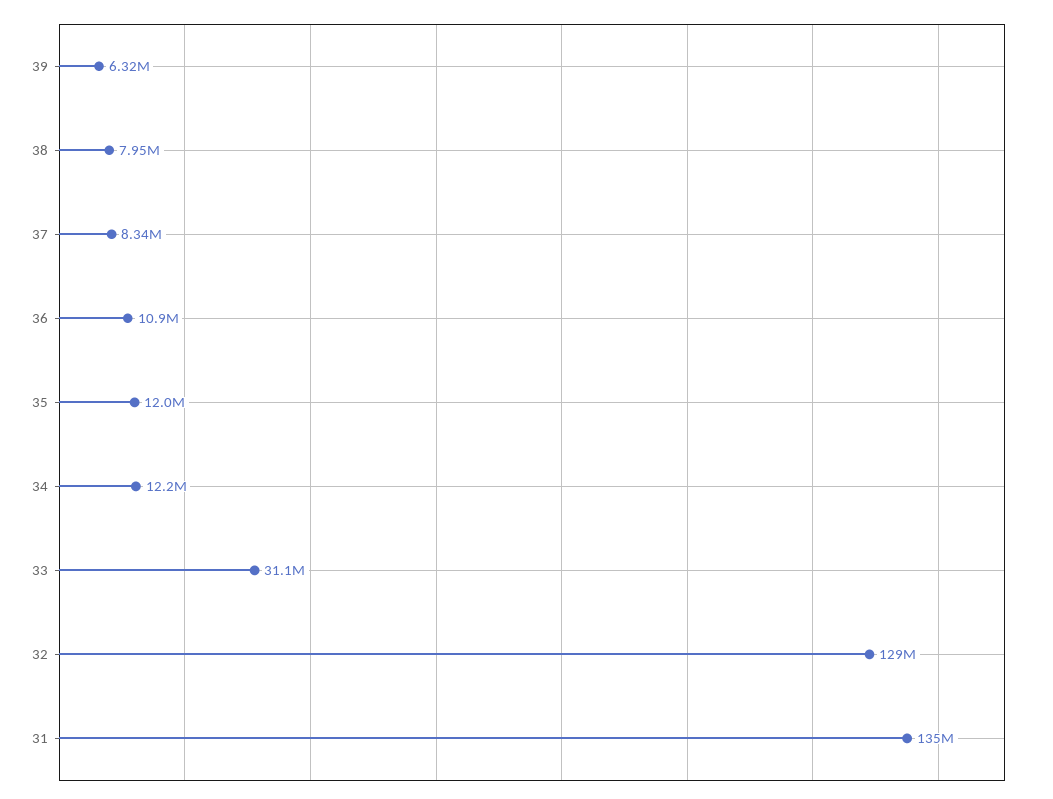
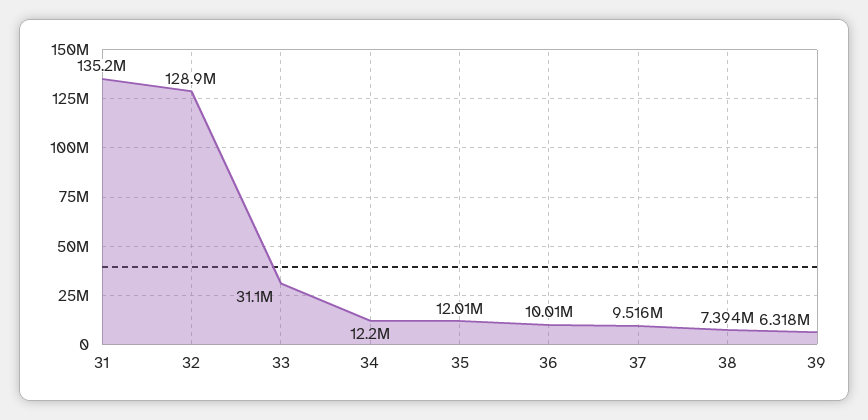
  {
    "39": 6318000,
-   "38": 7950000,
+   "38": 7394000,
-   "37": 8340000,
+   "37": 9516000,
-   "36": 10900000,
+   "36": 10010000,
    "35": 12010000,
    "34": 12200000,
    "33": 31100000,
    "32": 128900000,
    "31": 135200000
  }

